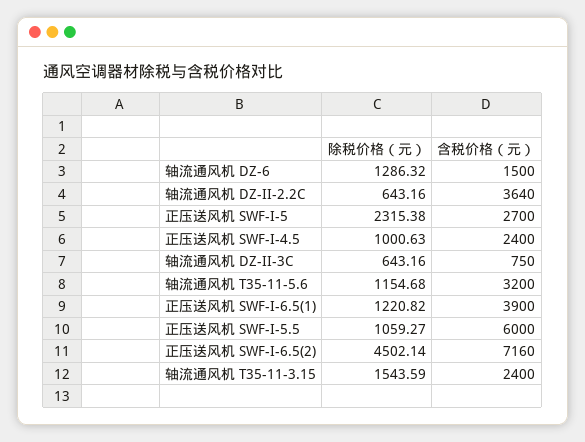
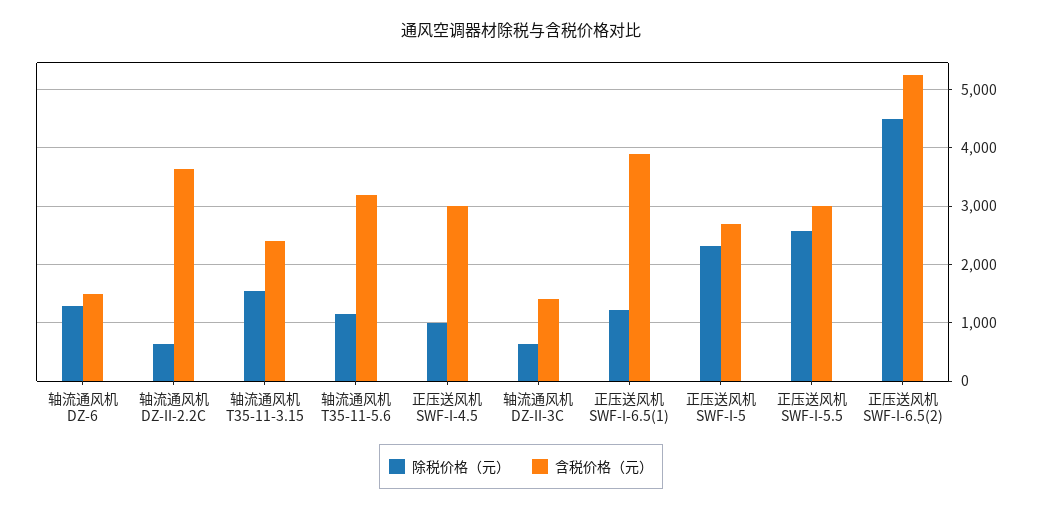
  {
    "除税价格（元）": {
      "轴流通风机 DZ-6": 1286.32,
      "轴流通风机 DZ-II-2.2C": 643.16,
      "正压送风机 SWF-I-5": 2315.38,
      "正压送风机 SWF-I-4.5": 1000.63,
      "轴流通风机 DZ-II-3C": 643.16,
      "轴流通风机 T35-11-5.6": 1154.68,
      "正压送风机 SWF-I-6.5(1)": 1220.82,
-     "正压送风机 SWF-I-5.5": 1059.27,
+     "正压送风机 SWF-I-5.5": 2600,
      "正压送风机 SWF-I-6.5(2)": 4502.14,
      "轴流通风机 T35-11-3.15": 1543.59
    },
    "含税价格（元）": {
      "轴流通风机 DZ-6": 1500,
      "轴流通风机 DZ-II-2.2C": 3640,
      "正压送风机 SWF-I-5": 2700,
-     "正压送风机 SWF-I-4.5": 2400,
+     "正压送风机 SWF-I-4.5": 3000,
-     "轴流通风机 DZ-II-3C": 750,
+     "轴流通风机 DZ-II-3C": 1400,
      "轴流通风机 T35-11-5.6": 3200,
      "正压送风机 SWF-I-6.5(1)": 3900,
-     "正压送风机 SWF-I-5.5": 6000,
+     "正压送风机 SWF-I-5.5": 3000,
-     "正压送风机 SWF-I-6.5(2)": 7160,
+     "正压送风机 SWF-I-6.5(2)": 5200,
      "轴流通风机 T35-11-3.15": 2400
    }
  }

